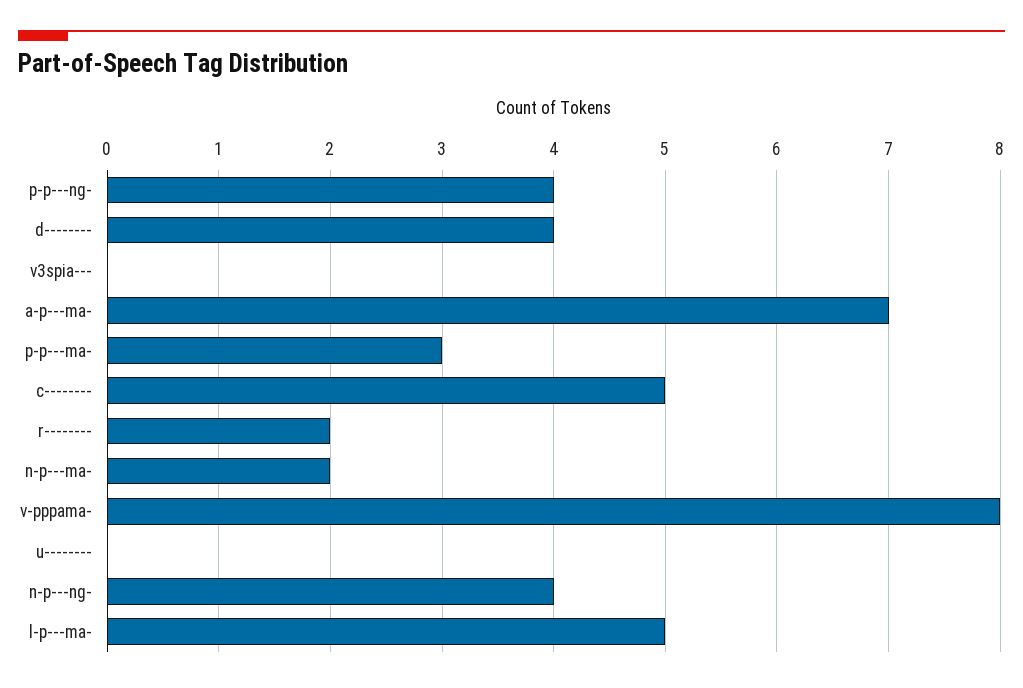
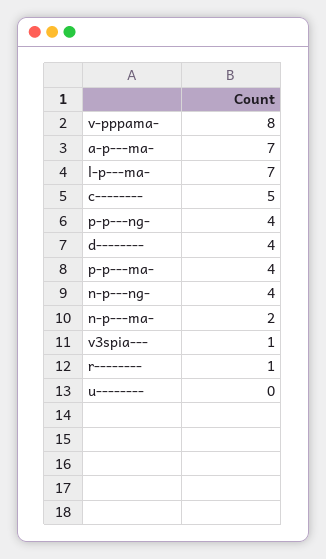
  {
    "p-p---ng-": 4,
    "d--------": 4,
-   "v3spia---": 0,
+   "v3spia---": 1,
    "a-p---ma-": 7,
-   "p-p---ma-": 3,
+   "p-p---ma-": 4,
    "c--------": 5,
-   "r--------": 2,
+   "r--------": 1,
    "n-p---ma-": 2,
    "v-pppama-": 8,
    "u--------": 0,
    "n-p---ng-": 4,
-   "l-p---ma-": 5
+   "l-p---ma-": 7
  }

